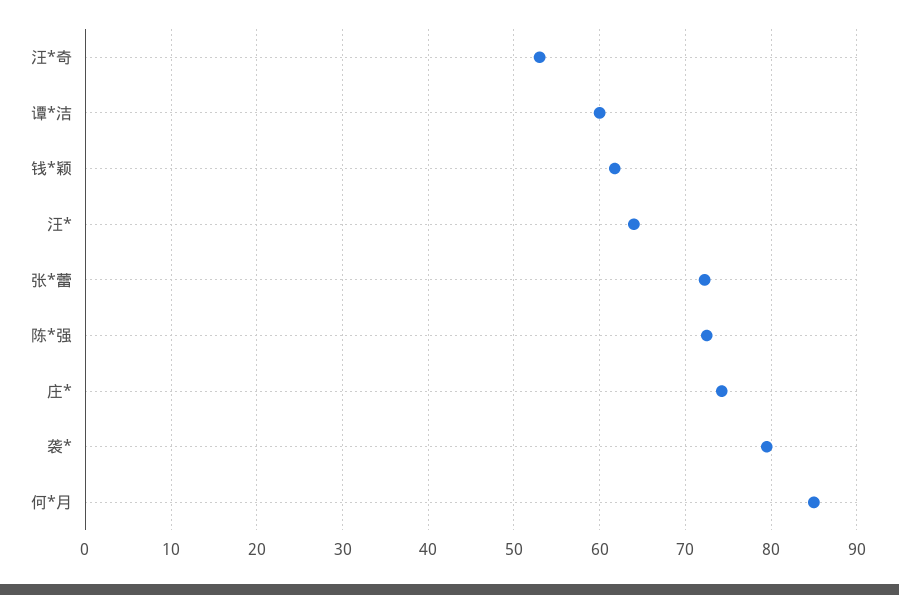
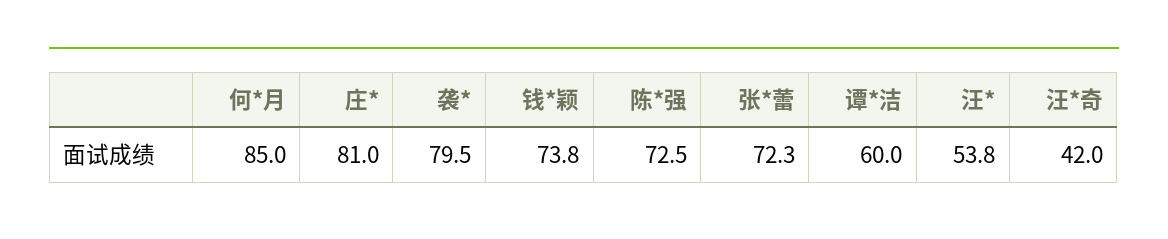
  {
-   "汪*奇": 53,
+   "汪*奇": 42,
    "谭*洁": 60,
-   "钱*颖": 62,
+   "钱*颖": 73.8,
-   "汪*": 64,
+   "汪*": 53.8,
    "张*蕾": 72.3,
    "陈*强": 72.5,
-   "庄*": 74,
+   "庄*": 81,
    "袭*": 79.5,
    "何*月": 85
  }

